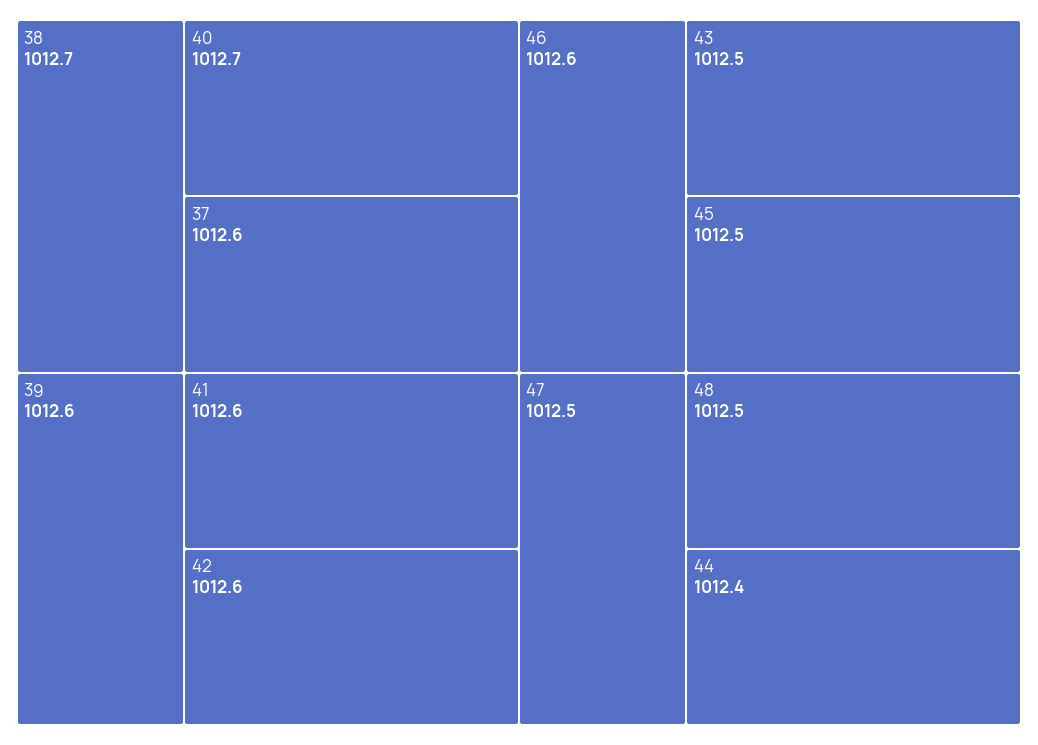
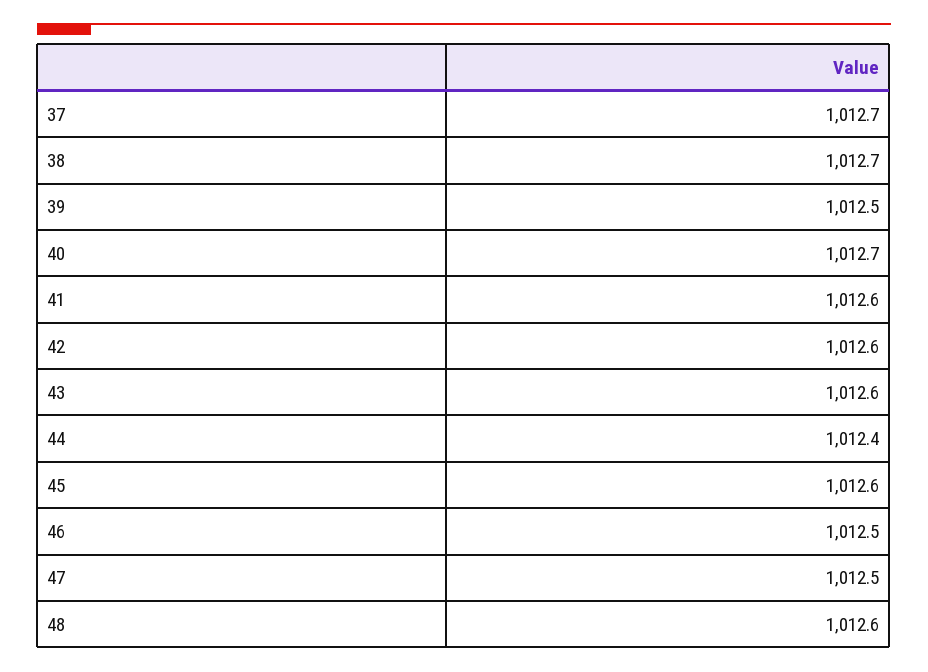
  {
    "38": 1012.7,
    "40": 1012.7,
-   "37": 1012.6,
+   "37": 1012.7,
-   "39": 1012.6,
+   "39": 1012.5,
    "41": 1012.6,
    "42": 1012.6,
-   "46": 1012.6,
+   "46": 1012.5,
-   "43": 1012.5,
+   "43": 1012.6,
-   "45": 1012.5,
+   "45": 1012.6,
    "47": 1012.5,
-   "48": 1012.5,
+   "48": 1012.6,
    "44": 1012.4
  }

